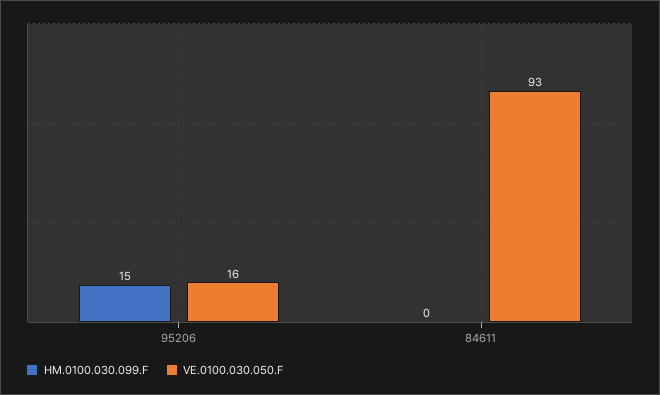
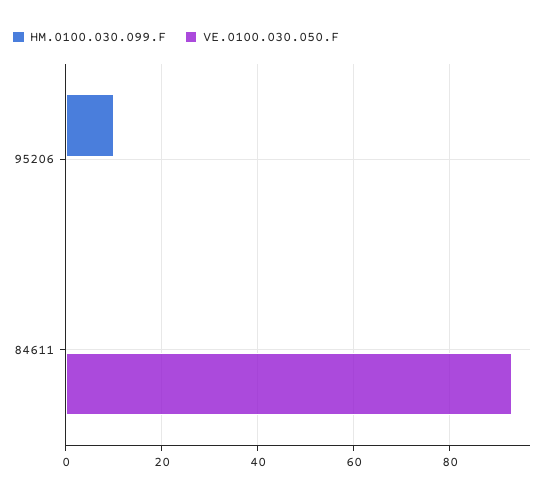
  {
    "HM.0100.030.099.F": {
-     "95206": 15,
+     "95206": 10,
      "84611": 0
    },
    "VE.0100.030.050.F": {
-     "95206": 16,
+     "95206": 0,
      "84611": 93
    }
  }

